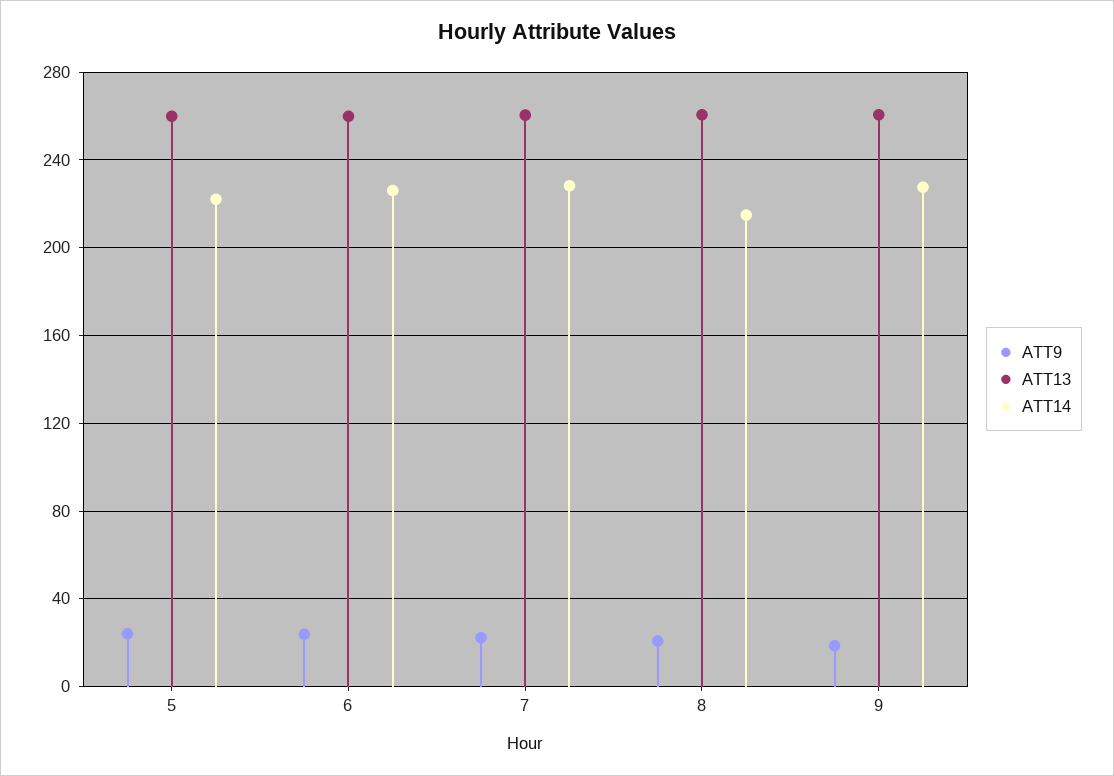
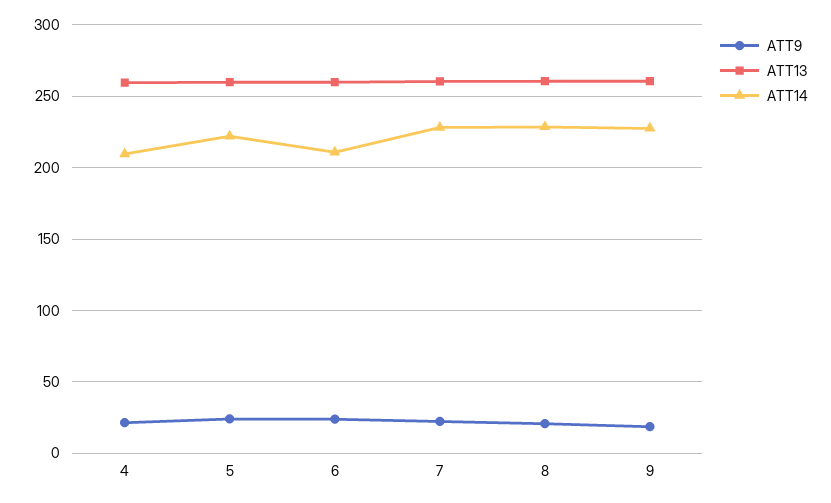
  {
    "ATT9": {
      "5": 25,
      "6": 25,
      "7": 20,
      "8": 20,
-     "9": 20
+     "9": 20,
+     "4": 20
    },
    "ATT13": {
      "5": 260,
      "6": 260,
      "7": 260,
      "8": 260,
-     "9": 260
+     "9": 260,
+     "4": 260
    },
    "ATT14": {
      "5": 220,
-     "6": 225,
+     "6": 210,
      "7": 230,
-     "8": 215,
+     "8": 230,
-     "9": 230
+     "9": 230,
+     "4": 210
    }
  }

